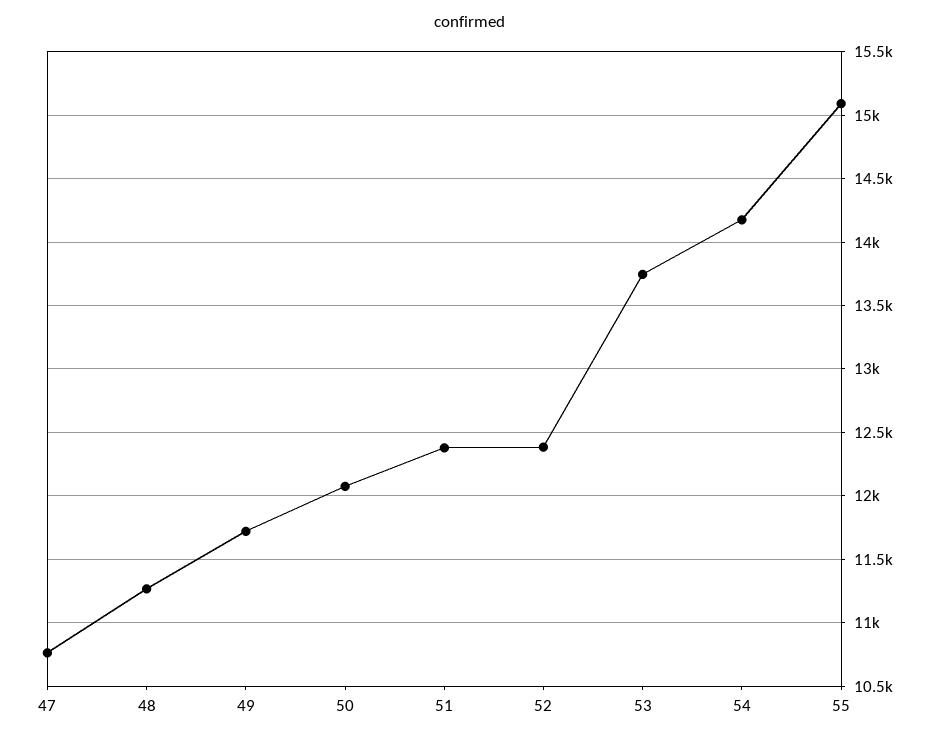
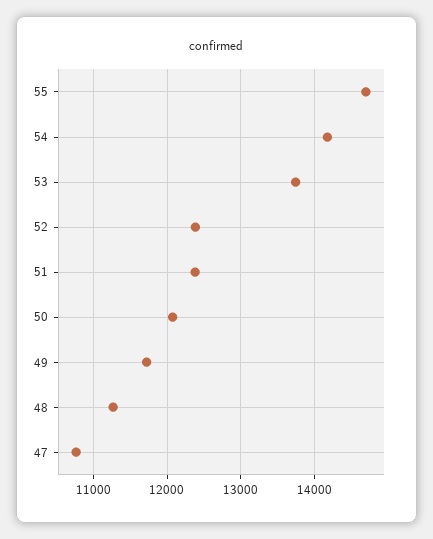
  {
    "47": 10750,
    "48": 11250,
    "49": 11700,
    "50": 12050,
    "51": 12400,
    "52": 12400,
    "53": 13750,
    "54": 14200,
-   "55": 15100
+   "55": 14700
  }

